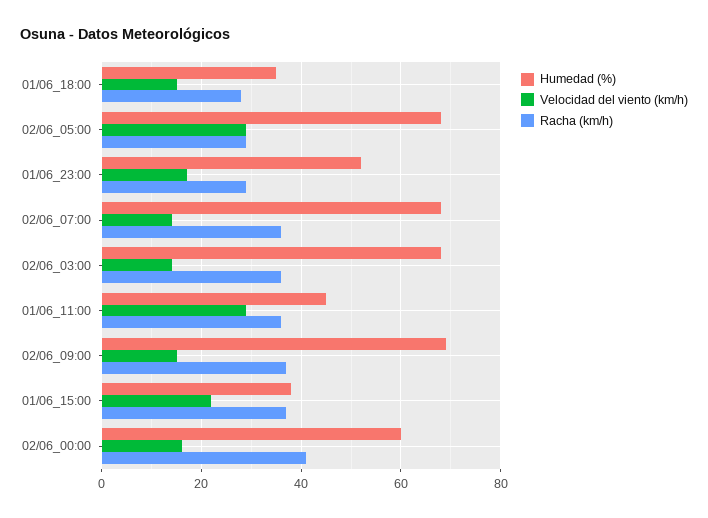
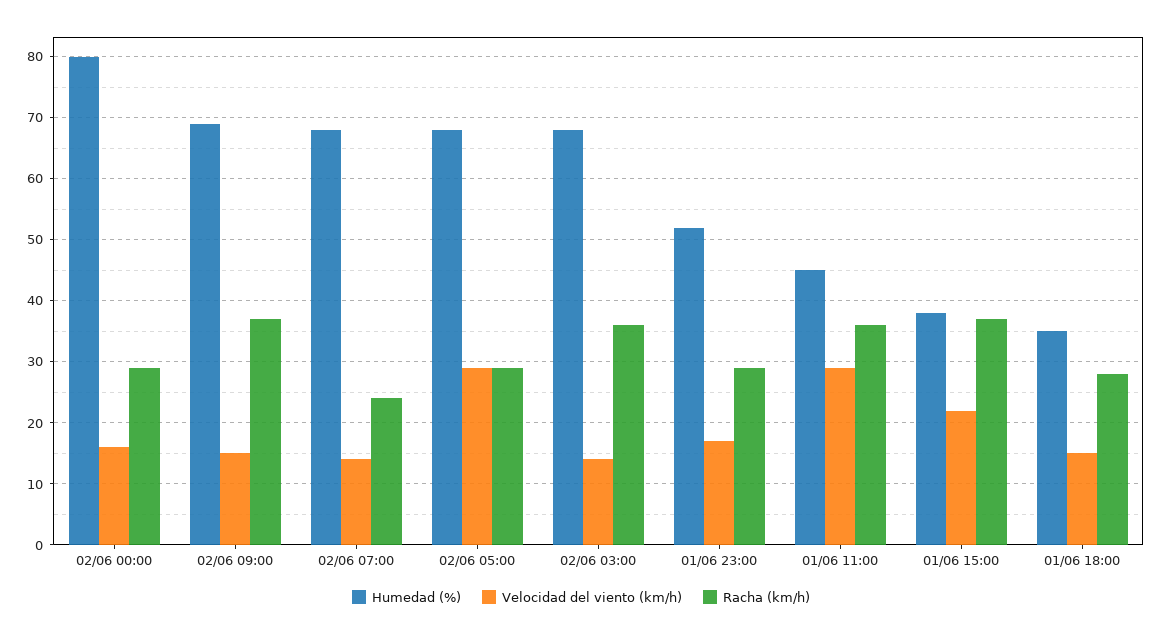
  {
    "Humedad (%)": {
      "01/06_18:00": 35,
      "02/06_05:00": 68,
      "01/06_23:00": 52,
      "02/06_07:00": 68,
      "02/06_03:00": 68,
      "01/06_11:00": 45,
      "02/06_09:00": 69,
      "01/06_15:00": 38,
-     "02/06_00:00": 60
+     "02/06_00:00": 80
    },
    "Velocidad del viento (km/h)": {
      "01/06_18:00": 15,
      "02/06_05:00": 29,
      "01/06_23:00": 17,
      "02/06_07:00": 14,
      "02/06_03:00": 14,
      "01/06_11:00": 29,
      "02/06_09:00": 15,
      "01/06_15:00": 22,
      "02/06_00:00": 16
    },
    "Racha (km/h)": {
      "01/06_18:00": 28,
      "02/06_05:00": 29,
      "01/06_23:00": 29,
-     "02/06_07:00": 35,
+     "02/06_07:00": 24,
      "02/06_03:00": 36,
      "01/06_11:00": 36,
      "02/06_09:00": 37,
      "01/06_15:00": 37,
-     "02/06_00:00": 40
+     "02/06_00:00": 29
    }
  }

